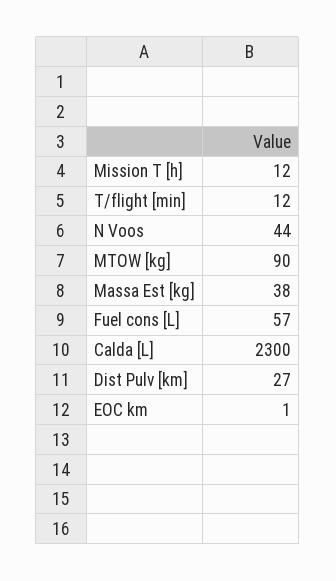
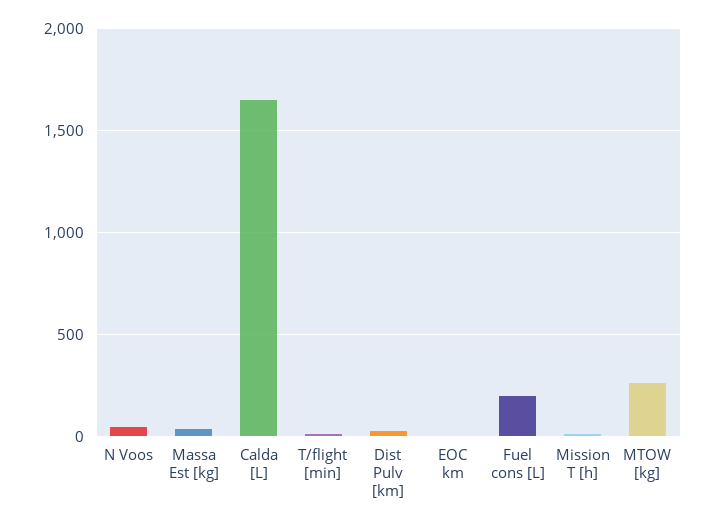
  {
    "Mission T [h]": 12,
    "T/flight [min]": 12,
    "N Voos": 44,
-   "MTOW [kg]": 90,
+   "MTOW [kg]": 250,
    "Massa Est [kg]": 38,
-   "Fuel cons [L]": 57,
+   "Fuel cons [L]": 200,
-   "Calda [L]": 2300,
+   "Calda [L]": 1650,
    "Dist Pulv [km]": 27,
    "EOC km": 1
  }

